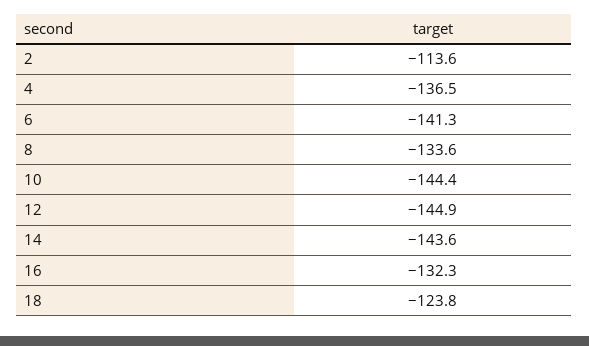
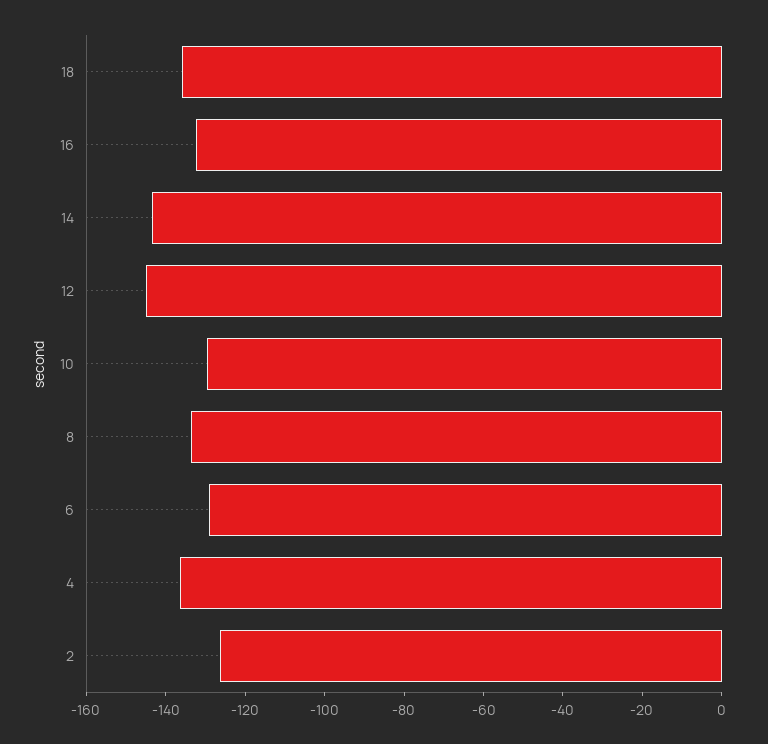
  {
-   "2": -113.6,
+   "2": -125,
    "4": -136.5,
-   "6": -141.3,
+   "6": -130,
    "8": -133.6,
-   "10": -144.4,
+   "10": -130,
    "12": -144.9,
    "14": -143.6,
    "16": -132.3,
-   "18": -123.8
+   "18": -135
  }

